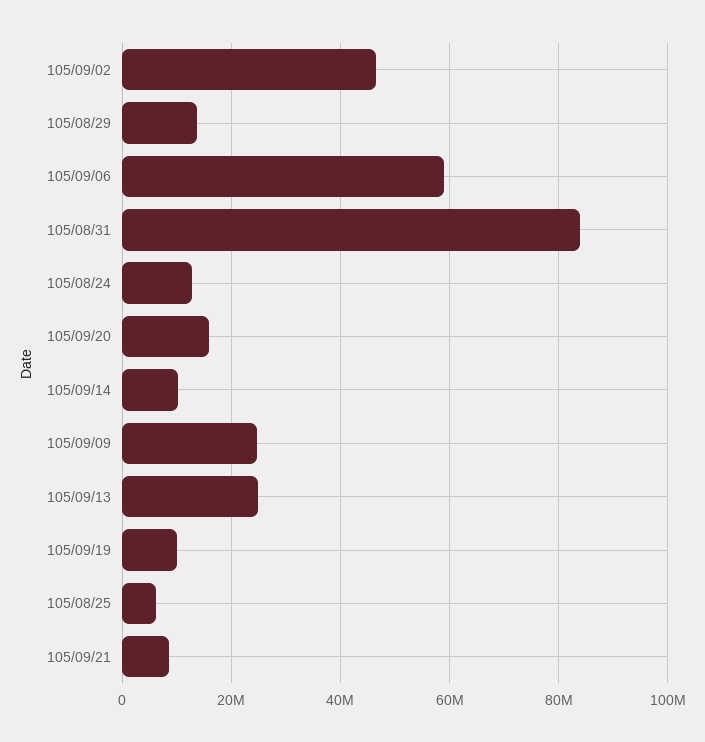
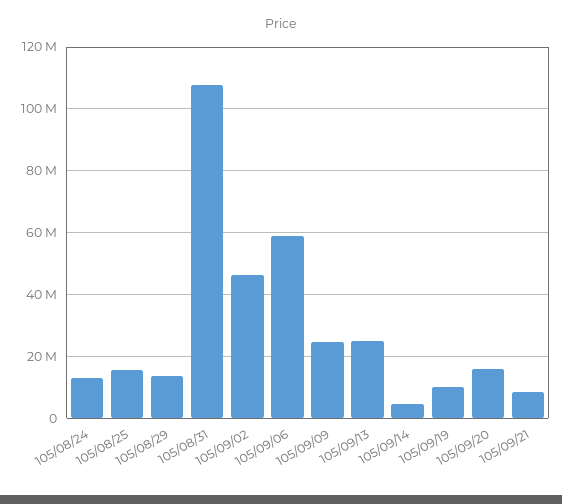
  {
    "105/09/02": 46000000,
    "105/08/29": 14000000,
    "105/09/06": 60000000,
-   "105/08/31": 84000000,
+   "105/08/31": 108000000,
    "105/08/24": 12000000,
    "105/09/20": 16000000,
-   "105/09/14": 10000000,
+   "105/09/14": 4000000,
    "105/09/09": 24000000,
    "105/09/13": 24000000,
    "105/09/19": 10000000,
-   "105/08/25": 6000000,
+   "105/08/25": 16000000,
    "105/09/21": 8000000
  }

